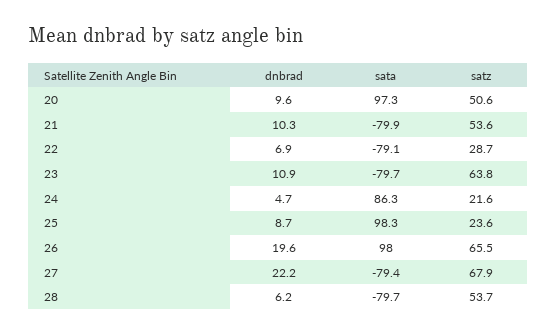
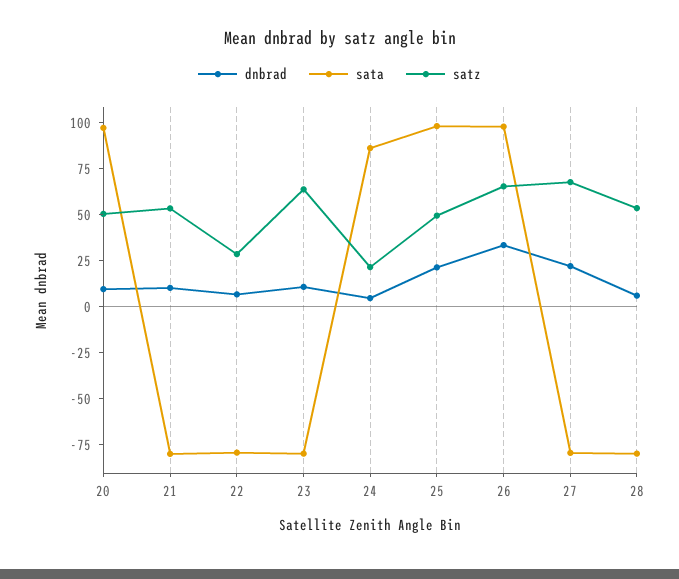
  {
    "dnbrad": {
      "20": 9.6,
      "21": 10.3,
      "22": 6.9,
      "23": 10.9,
      "24": 4.7,
-     "25": 8.7,
+     "25": 20,
-     "26": 19.6,
+     "26": 35,
      "27": 22.2,
      "28": 6.2
    },
    "sata": {
      "20": 97.3,
      "21": -79.9,
      "22": -79.1,
      "23": -79.7,
      "24": 86.3,
      "25": 98.3,
      "26": 98,
      "27": -79.4,
      "28": -79.7
    },
    "satz": {
      "20": 50.6,
      "21": 53.6,
      "22": 28.7,
      "23": 63.8,
      "24": 21.6,
-     "25": 23.6,
+     "25": 50,
      "26": 65.5,
      "27": 67.9,
      "28": 53.7
    }
  }

